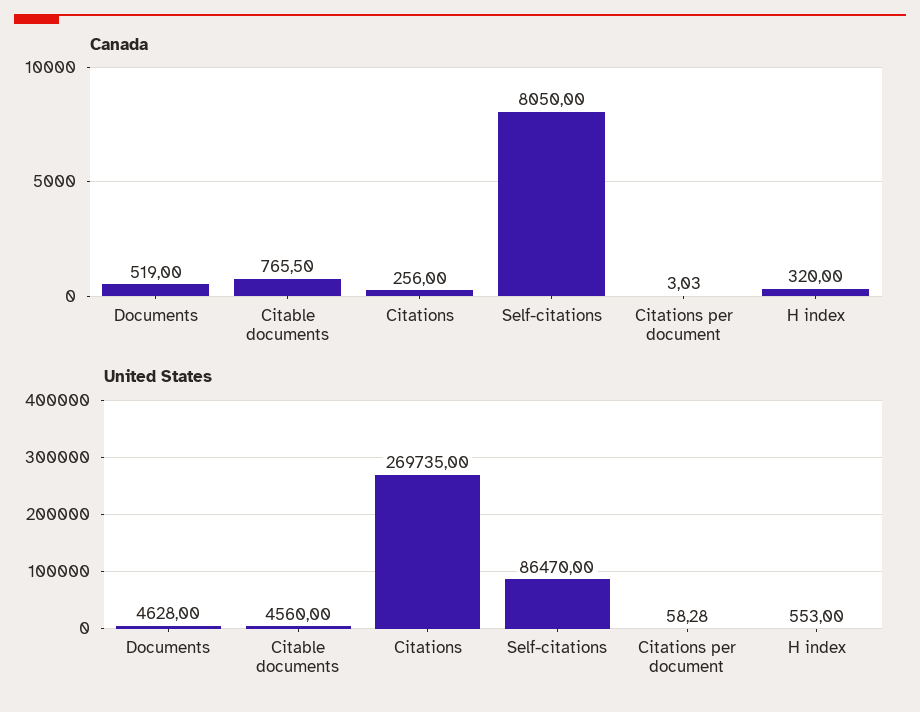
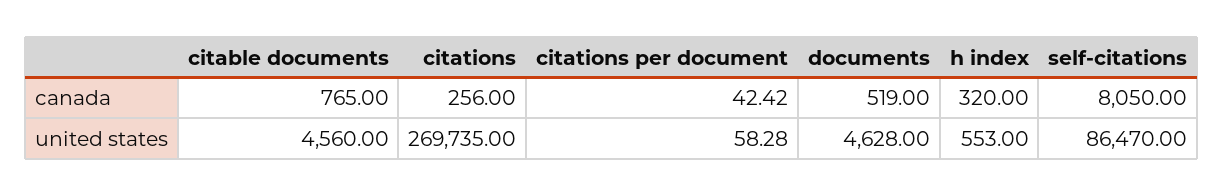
  {
    "Canada": {
      "Documents": 519,
-     "Citable documents": 765.5,
+     "Citable documents": 765,
      "Citations": 256,
      "Self-citations": 8050,
-     "Citations per document": 3.03,
+     "Citations per document": 42.42,
      "H index": 320
    },
    "United States": {
      "Documents": 4628,
      "Citable documents": 4560,
      "Citations": 269735,
      "Self-citations": 86470,
      "Citations per document": 58.28,
      "H index": 553
    }
  }

